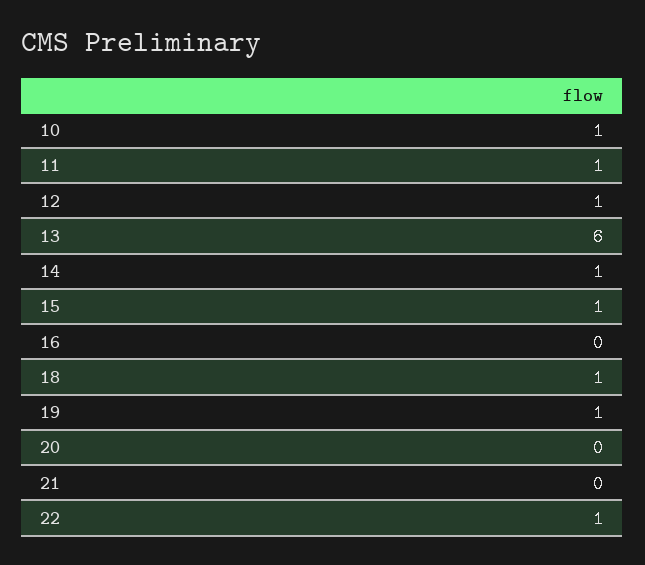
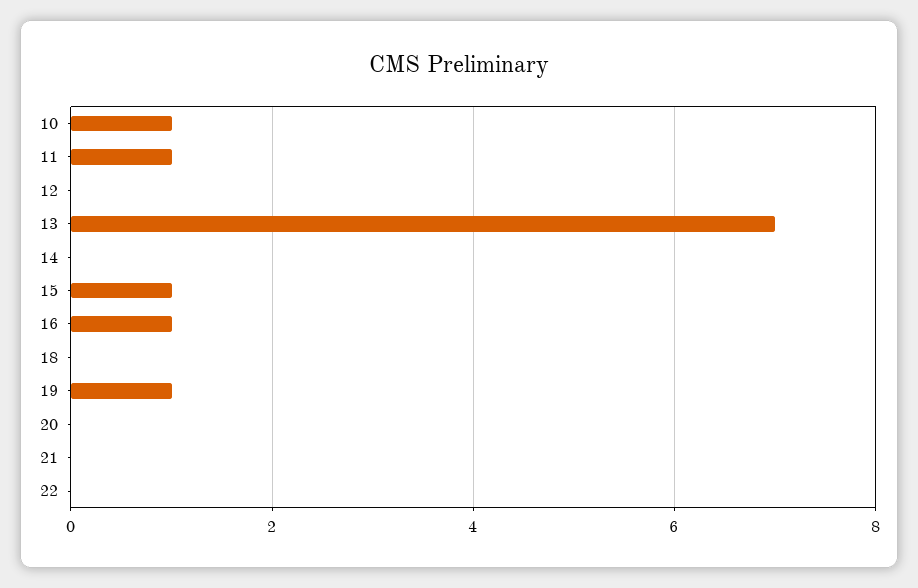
  {
    "10": 1,
    "11": 1,
-   "12": 1,
+   "12": 0,
-   "13": 6,
+   "13": 7,
-   "14": 1,
+   "14": 0,
    "15": 1,
-   "16": 0,
+   "16": 1,
-   "18": 1,
+   "18": 0,
    "19": 1,
    "20": 0,
    "21": 0,
-   "22": 1
+   "22": 0
  }

